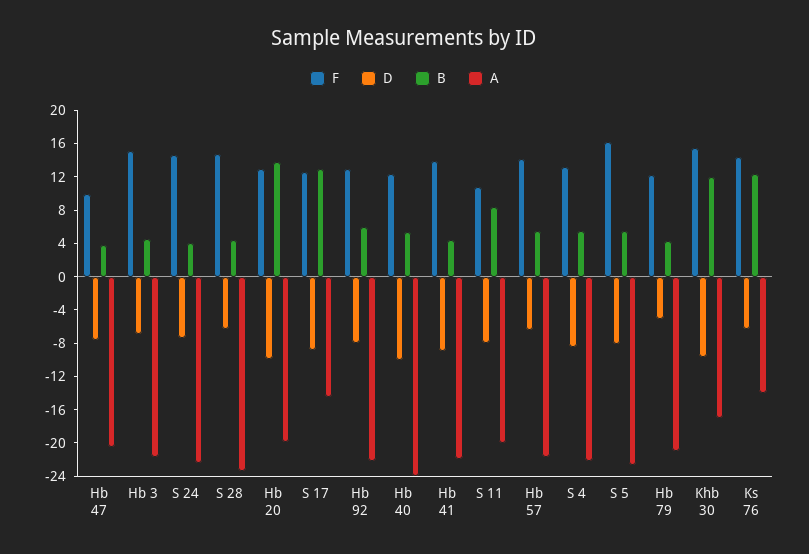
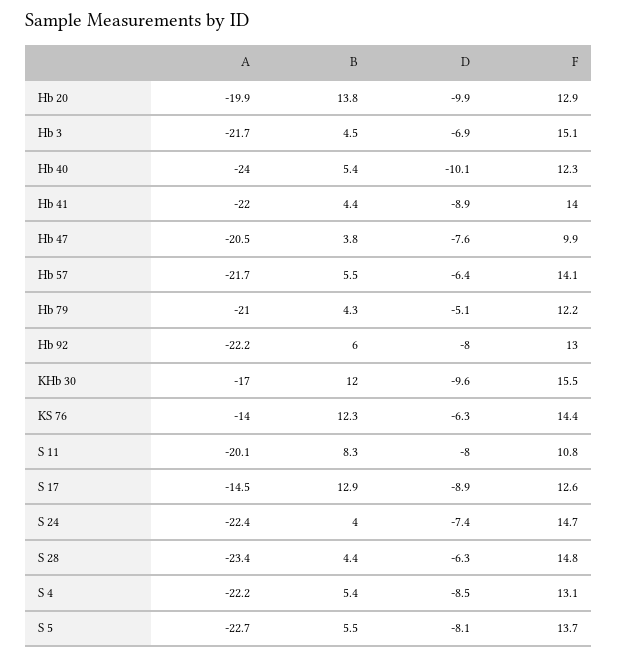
  {
    "F": {
      "Hb 47": 9.9,
      "Hb 3": 15.1,
      "S 24": 14.7,
      "S 28": 14.8,
      "Hb 20": 12.9,
      "S 17": 12.6,
      "Hb 92": 13,
      "Hb 40": 12.3,
      "Hb 41": 14,
      "S 11": 10.8,
      "Hb 57": 14.1,
      "S 4": 13.1,
-     "S 5": 16,
+     "S 5": 13.7,
      "Hb 79": 12.2,
      "Khb 30": 15.5,
      "Ks 76": 14.4
    },
    "D": {
      "Hb 47": -7.6,
      "Hb 3": -6.9,
      "S 24": -7.4,
      "S 28": -6.3,
      "Hb 20": -9.9,
      "S 17": -8.9,
      "Hb 92": -8,
      "Hb 40": -10.1,
      "Hb 41": -8.9,
      "S 11": -8,
      "Hb 57": -6.4,
      "S 4": -8.5,
      "S 5": -8.1,
      "Hb 79": -5.1,
      "Khb 30": -9.6,
      "Ks 76": -6.3
    },
    "B": {
      "Hb 47": 3.8,
      "Hb 3": 4.5,
      "S 24": 4,
      "S 28": 4.4,
      "Hb 20": 13.8,
      "S 17": 12.9,
      "Hb 92": 6,
      "Hb 40": 5.4,
      "Hb 41": 4.4,
      "S 11": 8.3,
      "Hb 57": 5.5,
      "S 4": 5.4,
      "S 5": 5.5,
      "Hb 79": 4.3,
      "Khb 30": 12,
      "Ks 76": 12.3
    },
    "A": {
      "Hb 47": -20.5,
      "Hb 3": -21.7,
      "S 24": -22.4,
      "S 28": -23.4,
      "Hb 20": -19.9,
      "S 17": -14.5,
      "Hb 92": -22.2,
      "Hb 40": -24,
      "Hb 41": -22,
      "S 11": -20.1,
      "Hb 57": -21.7,
      "S 4": -22.2,
      "S 5": -22.7,
      "Hb 79": -21,
      "Khb 30": -17,
      "Ks 76": -14
    }
  }

